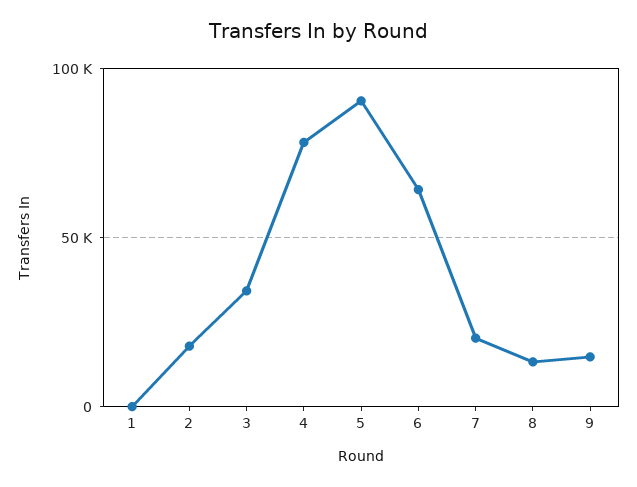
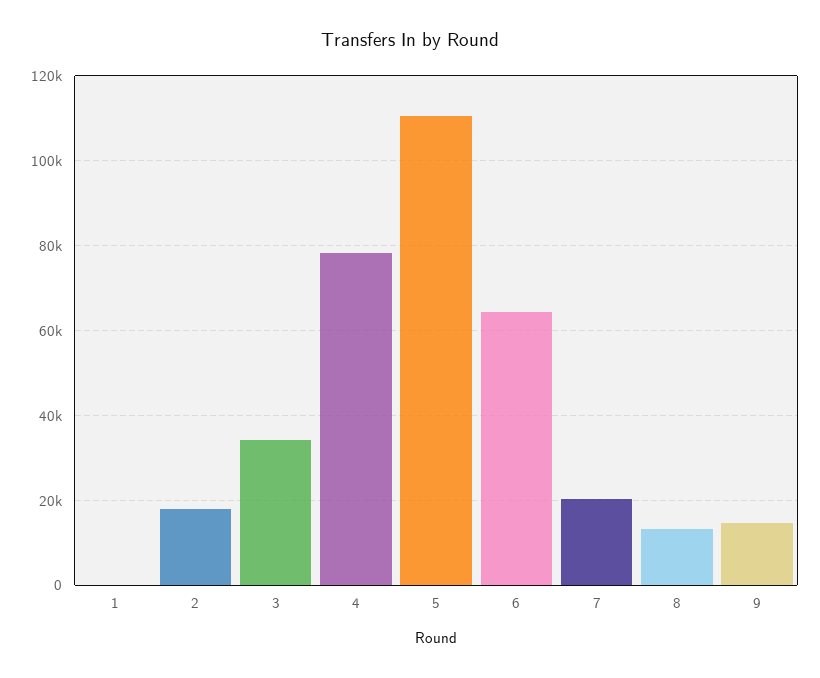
  {
    "1": 0,
    "2": 18000,
    "3": 34000,
    "4": 78000,
-   "5": 90000,
+   "5": 110000,
    "6": 64000,
    "7": 20000,
    "8": 14000,
    "9": 14000
  }

